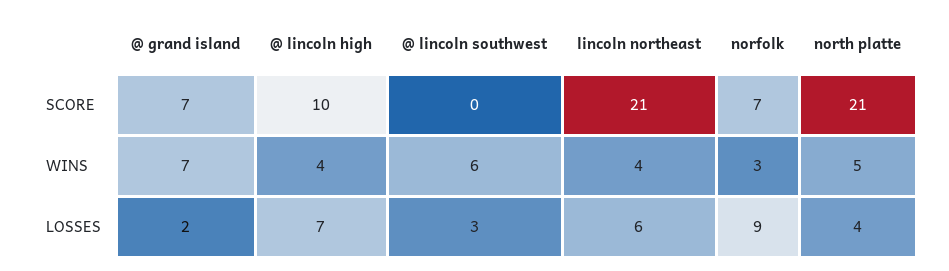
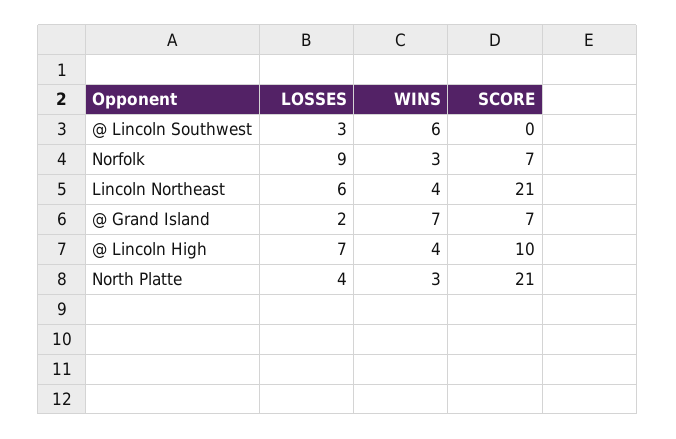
  {
    "@ grand island": {
      "SCORE": 7,
      "WINS": 7,
      "LOSSES": 2
    },
    "@ lincoln high": {
      "SCORE": 10,
      "WINS": 4,
      "LOSSES": 7
    },
    "@ lincoln southwest": {
      "SCORE": 0,
      "WINS": 6,
      "LOSSES": 3
    },
    "lincoln northeast": {
      "SCORE": 21,
      "WINS": 4,
      "LOSSES": 6
    },
    "norfolk": {
      "SCORE": 7,
      "WINS": 3,
      "LOSSES": 9
    },
    "north platte": {
      "SCORE": 21,
-     "WINS": 5,
+     "WINS": 3,
      "LOSSES": 4
    }
  }

